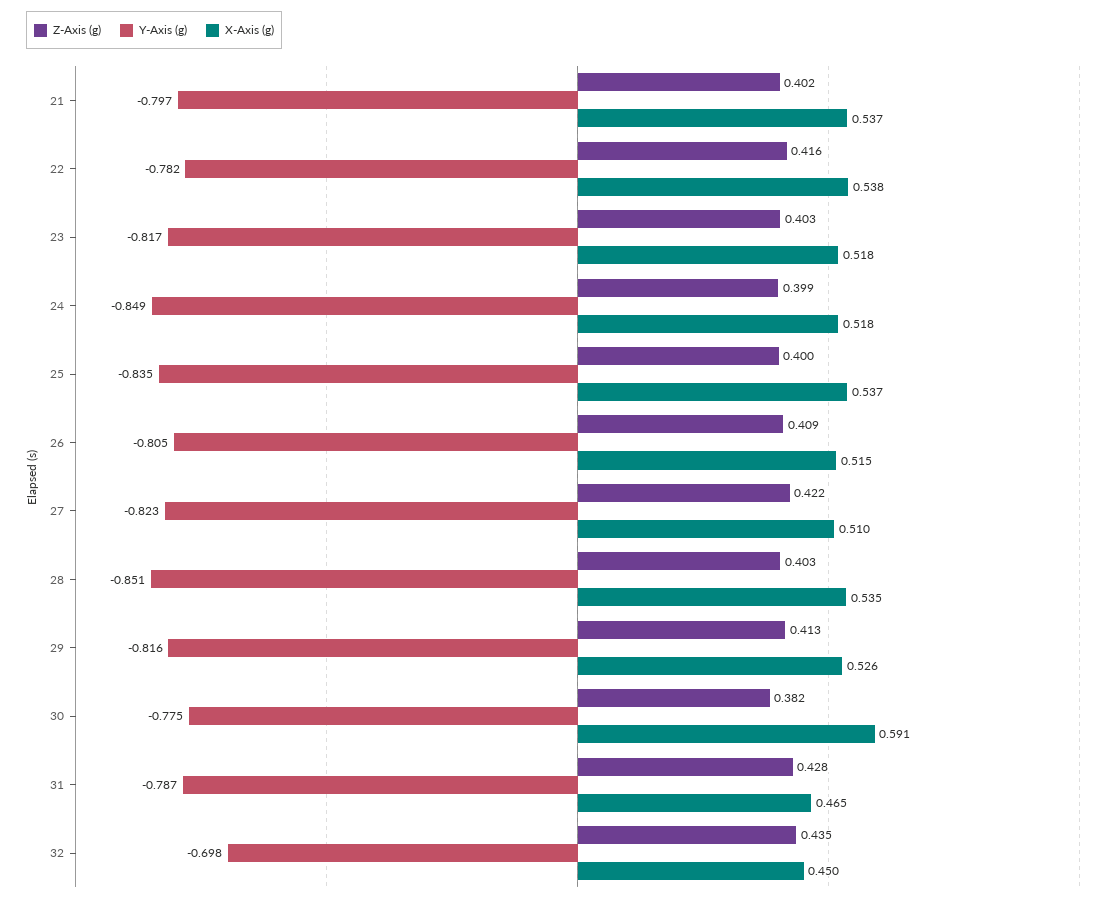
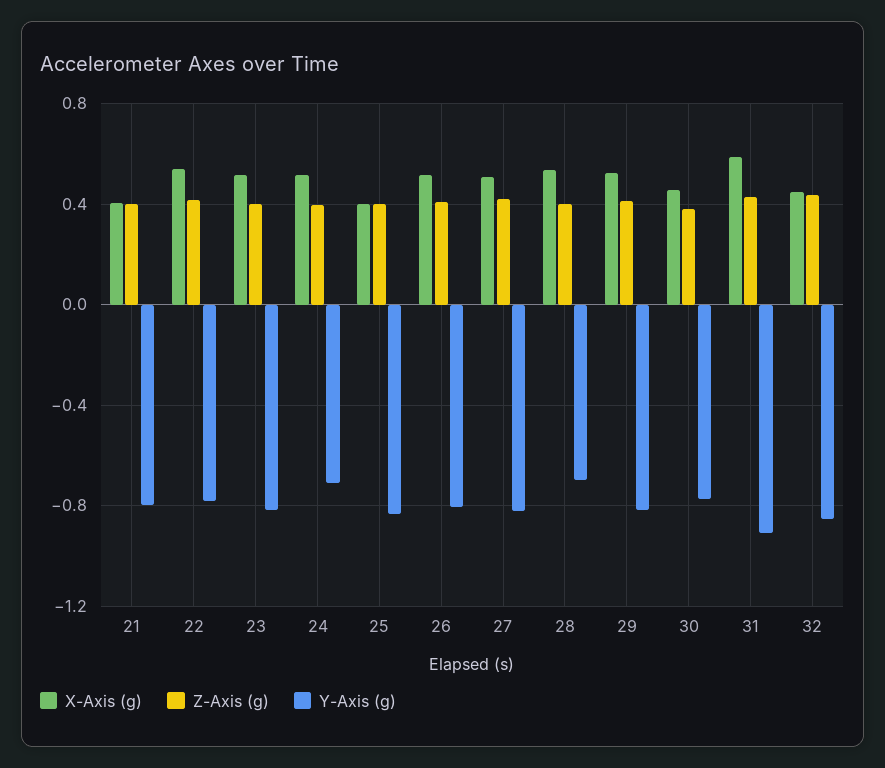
  {
    "Z-Axis (g)": {
      "21": 0.402,
      "22": 0.416,
      "23": 0.403,
      "24": 0.399,
      "25": 0.4,
      "26": 0.409,
      "27": 0.422,
      "28": 0.403,
      "29": 0.413,
      "30": 0.382,
      "31": 0.428,
      "32": 0.435
    },
    "Y-Axis (g)": {
      "21": -0.797,
      "22": -0.782,
      "23": -0.817,
-     "24": -0.849,
+     "24": -0.7,
      "25": -0.835,
      "26": -0.805,
      "27": -0.823,
-     "28": -0.851,
+     "28": -0.7,
      "29": -0.816,
      "30": -0.775,
-     "31": -0.787,
+     "31": -0.9,
-     "32": -0.698
+     "32": -0.85
    },
    "X-Axis (g)": {
-     "21": 0.537,
+     "21": 0.4,
      "22": 0.538,
      "23": 0.518,
      "24": 0.518,
-     "25": 0.537,
+     "25": 0.4,
      "26": 0.515,
      "27": 0.51,
      "28": 0.535,
      "29": 0.526,
-     "30": 0.591,
+     "30": 0.45,
-     "31": 0.465,
+     "31": 0.6,
      "32": 0.45
    }
  }

